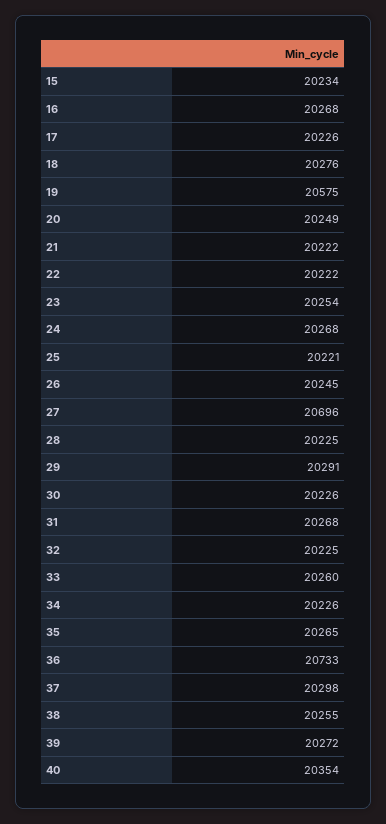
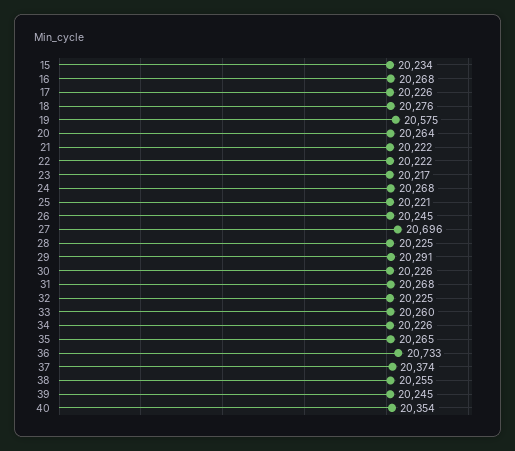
  {
    "15": 20234,
    "16": 20268,
    "17": 20226,
    "18": 20276,
    "19": 20575,
-   "20": 20249,
+   "20": 20264,
    "21": 20222,
    "22": 20222,
-   "23": 20254,
+   "23": 20217,
    "24": 20268,
    "25": 20221,
    "26": 20245,
    "27": 20696,
    "28": 20225,
    "29": 20291,
    "30": 20226,
    "31": 20268,
    "32": 20225,
    "33": 20260,
    "34": 20226,
    "35": 20265,
    "36": 20733,
-   "37": 20298,
+   "37": 20374,
    "38": 20255,
-   "39": 20272,
+   "39": 20245,
    "40": 20354
  }

